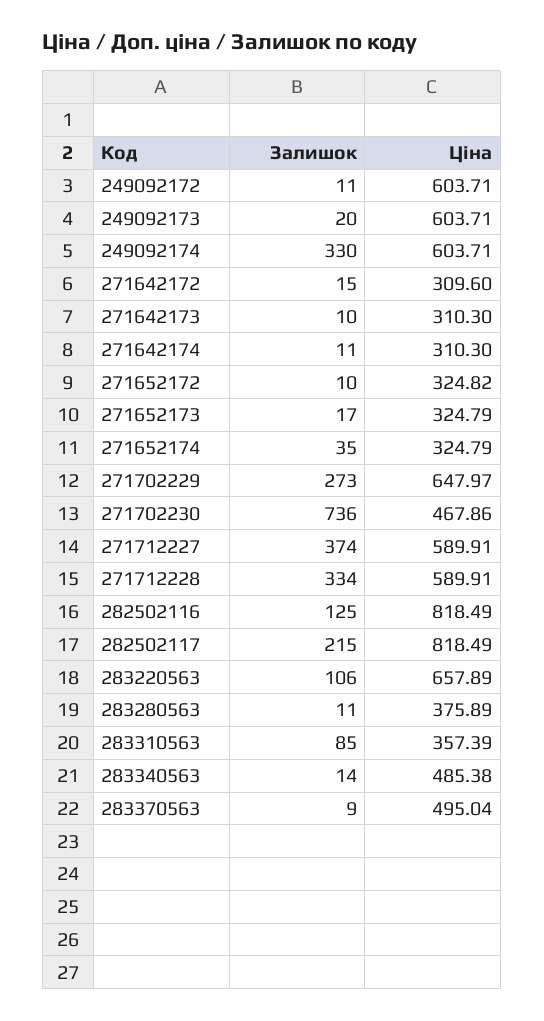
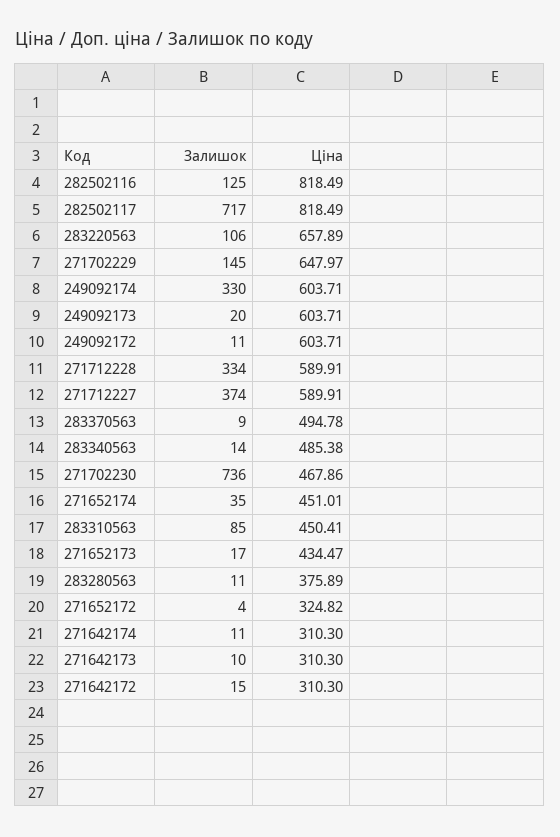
  {
    "Залишок": {
      "249092172": 11,
      "249092173": 20,
      "249092174": 330,
      "271642172": 15,
      "271642173": 10,
      "271642174": 11,
-     "271652172": 10,
+     "271652172": 4,
      "271652173": 17,
      "271652174": 35,
-     "271702229": 273,
+     "271702229": 145,
      "271702230": 736,
      "271712227": 374,
      "271712228": 334,
      "282502116": 125,
-     "282502117": 215,
+     "282502117": 717,
      "283220563": 106,
      "283280563": 11,
      "283310563": 85,
      "283340563": 14,
      "283370563": 9
    },
    "Ціна": {
      "249092172": 603.71,
      "249092173": 603.71,
      "249092174": 603.71,
-     "271642172": 309.6,
+     "271642172": 310.3,
      "271642173": 310.3,
      "271642174": 310.3,
      "271652172": 324.82,
-     "271652173": 324.79,
+     "271652173": 434.47,
-     "271652174": 324.79,
+     "271652174": 451.01,
      "271702229": 647.97,
      "271702230": 467.86,
      "271712227": 589.91,
      "271712228": 589.91,
      "282502116": 818.49,
      "282502117": 818.49,
      "283220563": 657.89,
      "283280563": 375.89,
-     "283310563": 357.39,
+     "283310563": 450.41,
      "283340563": 485.38,
-     "283370563": 495.04
+     "283370563": 494.78
    }
  }

